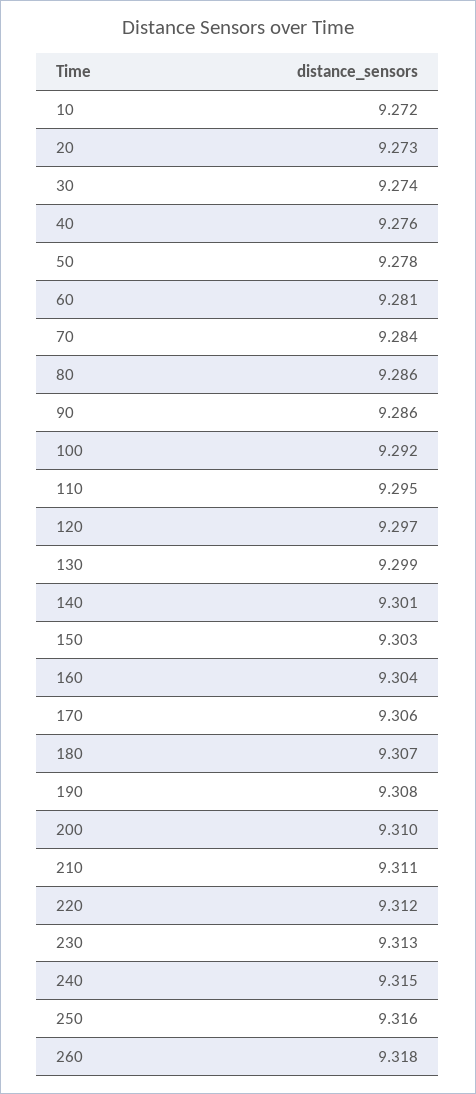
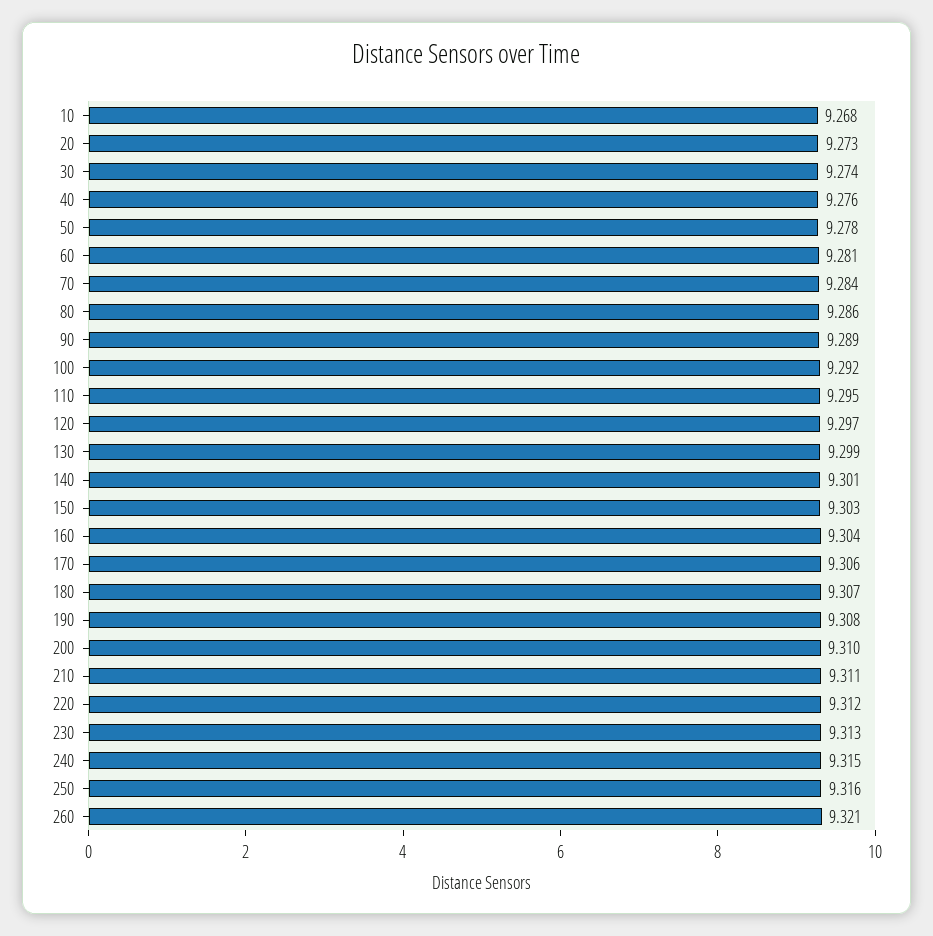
  {
-   "10": 9.272,
+   "10": 9.268,
    "20": 9.273,
    "30": 9.274,
    "40": 9.276,
    "50": 9.278,
    "60": 9.281,
    "70": 9.284,
    "80": 9.286,
-   "90": 9.286,
+   "90": 9.289,
    "100": 9.292,
    "110": 9.295,
    "120": 9.297,
    "130": 9.299,
    "140": 9.301,
    "150": 9.303,
    "160": 9.304,
    "170": 9.306,
    "180": 9.307,
    "190": 9.308,
    "200": 9.31,
    "210": 9.311,
    "220": 9.312,
    "230": 9.313,
    "240": 9.315,
    "250": 9.316,
-   "260": 9.318
+   "260": 9.321
  }

